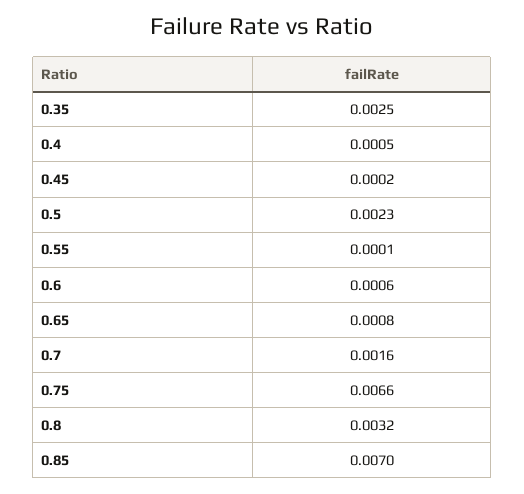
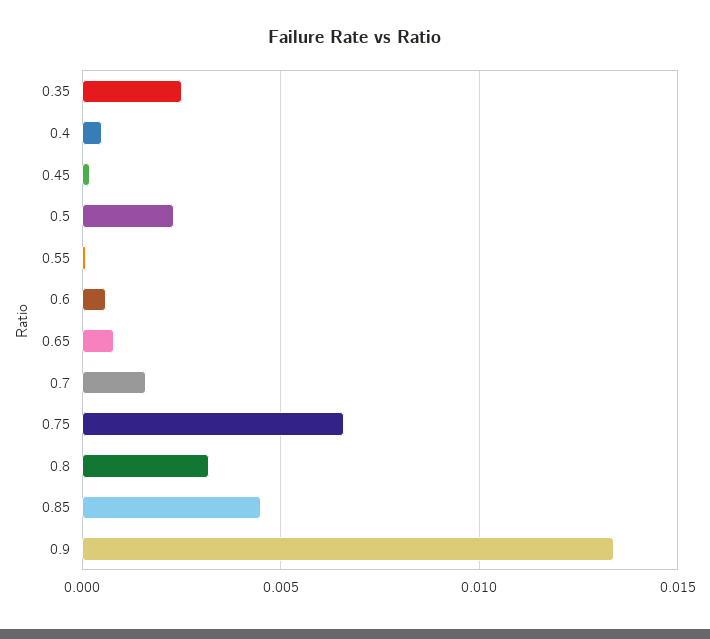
  {
    "0.35": 0.0025,
    "0.4": 0.0005,
    "0.45": 0.0002,
    "0.5": 0.0023,
    "0.55": 0.0001,
    "0.6": 0.0006,
    "0.65": 0.0008,
    "0.7": 0.0016,
    "0.75": 0.0066,
    "0.8": 0.0032,
-   "0.85": 0.007
+   "0.85": 0.0045,
+   "0.9": 0.0135
  }

